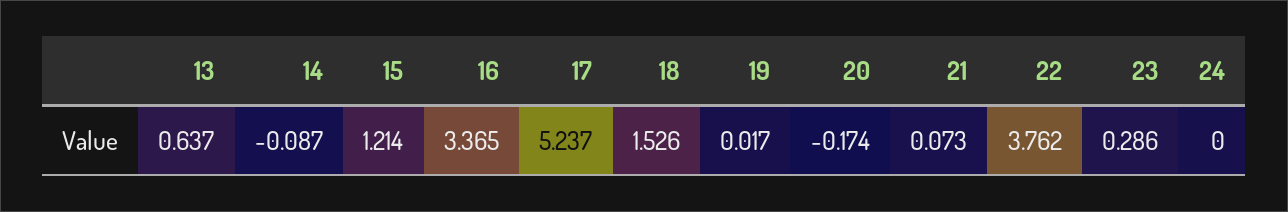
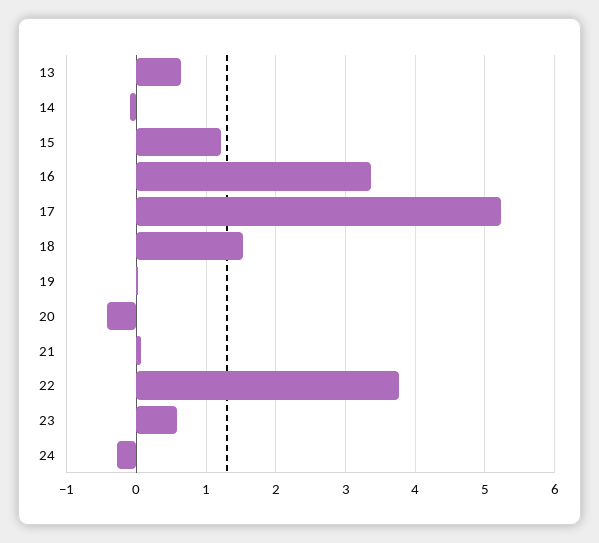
  {
    "13": 0.637,
    "14": -0.087,
    "15": 1.214,
    "16": 3.365,
    "17": 5.237,
    "18": 1.526,
    "19": 0.017,
-   "20": -0.174,
+   "20": -0.4,
    "21": 0.073,
    "22": 3.762,
-   "23": 0.286,
+   "23": 0.6,
-   "24": 0
+   "24": -0.3
  }

